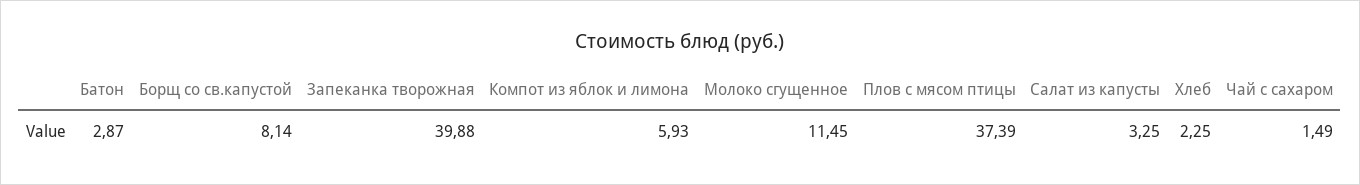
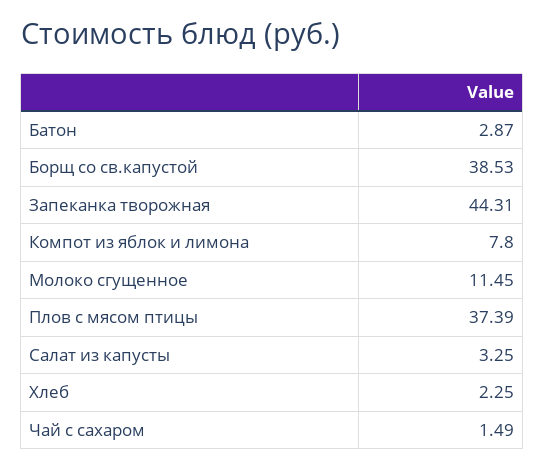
  {
    "Батон": 2.87,
-   "Борщ со св.капустой": 8.14,
+   "Борщ со св.капустой": 38.53,
-   "Запеканка творожная": 39.88,
+   "Запеканка творожная": 44.31,
-   "Компот из яблок и лимона": 5.93,
+   "Компот из яблок и лимона": 7.8,
    "Молоко сгущенное": 11.45,
    "Плов с мясом птицы": 37.39,
    "Салат из капусты": 3.25,
    "Хлеб": 2.25,
    "Чай с сахаром": 1.49
  }

